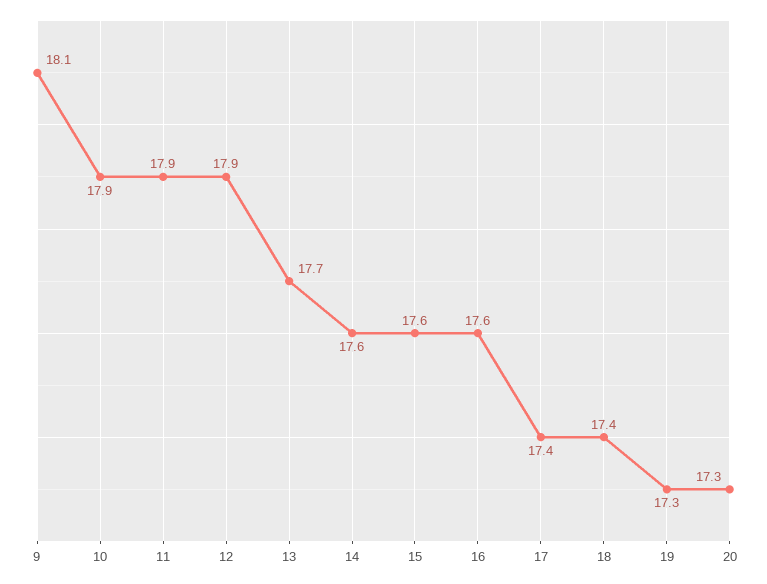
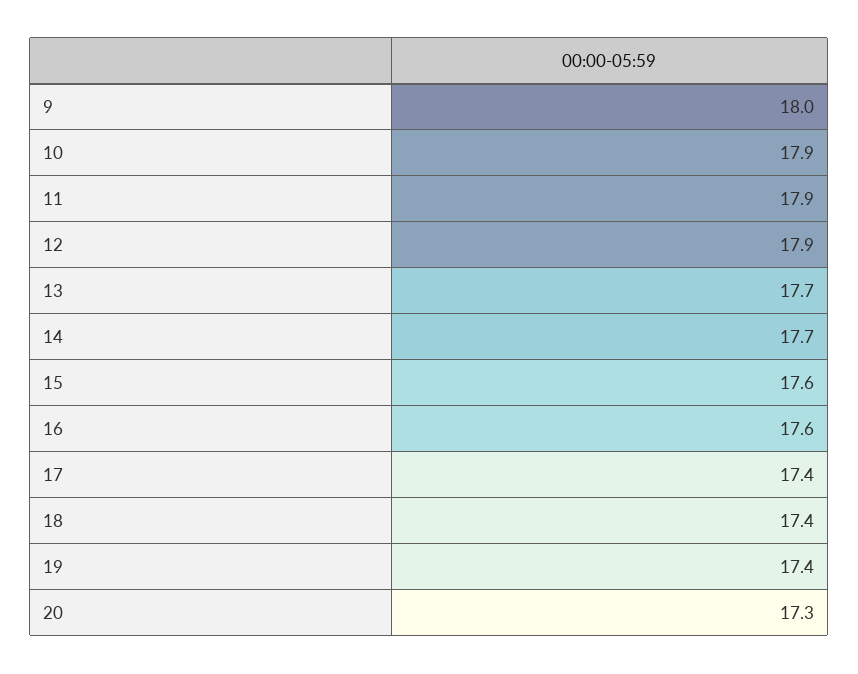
  {
-   "9": 18.1,
+   "9": 18,
    "10": 17.9,
    "11": 17.9,
    "12": 17.9,
    "13": 17.7,
-   "14": 17.6,
+   "14": 17.7,
    "15": 17.6,
    "16": 17.6,
    "17": 17.4,
    "18": 17.4,
-   "19": 17.3,
+   "19": 17.4,
    "20": 17.3
  }

